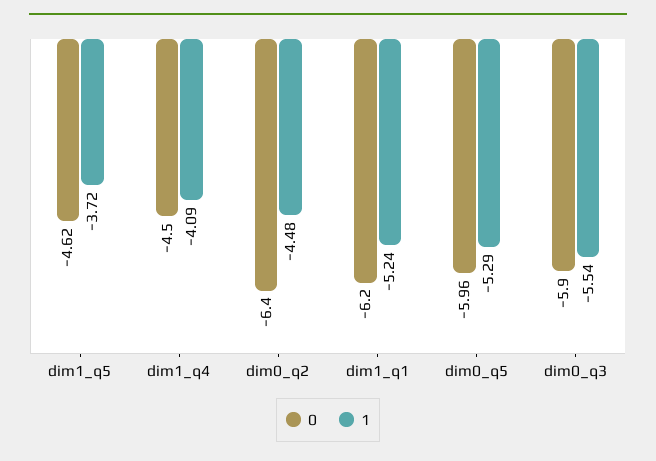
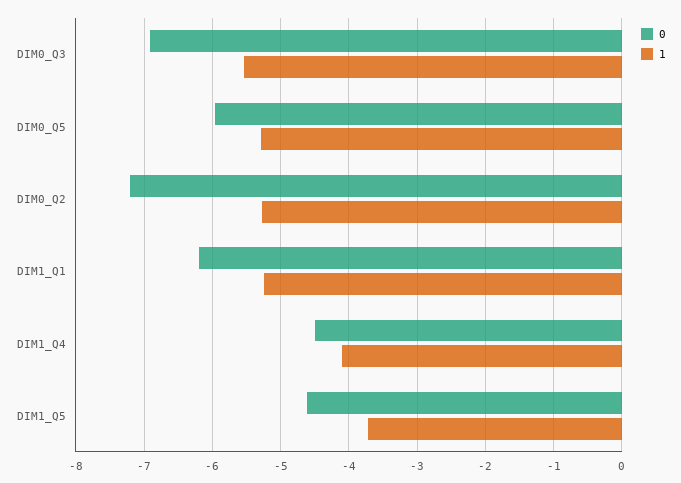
  {
    "0": {
      "dim1_q5": -4.62,
      "dim1_q4": -4.5,
-     "dim0_q2": -6.4,
+     "dim0_q2": -7.2,
      "dim1_q1": -6.2,
      "dim0_q5": -5.96,
-     "dim0_q3": -5.9
+     "dim0_q3": -6.9
    },
    "1": {
      "dim1_q5": -3.72,
      "dim1_q4": -4.09,
-     "dim0_q2": -4.48,
+     "dim0_q2": -5.3,
      "dim1_q1": -5.24,
      "dim0_q5": -5.29,
      "dim0_q3": -5.54
    }
  }

